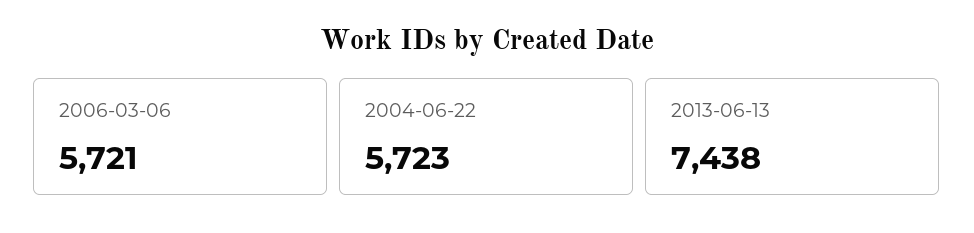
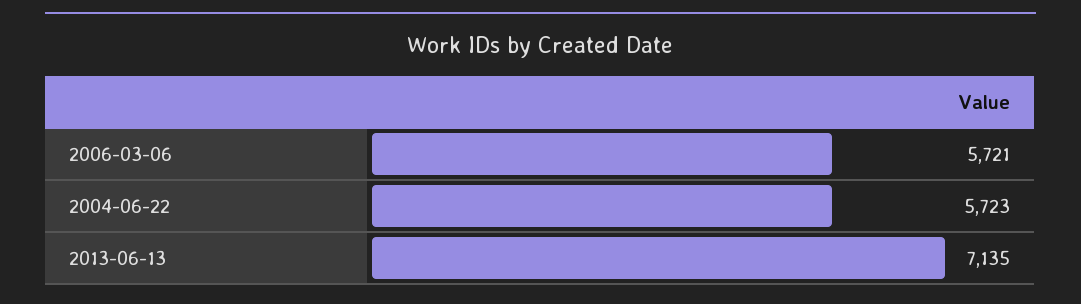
  {
    "2006-03-06": 5721,
    "2004-06-22": 5723,
-   "2013-06-13": 7438
+   "2013-06-13": 7135
  }

